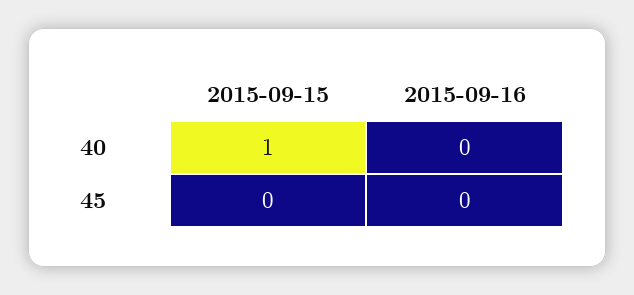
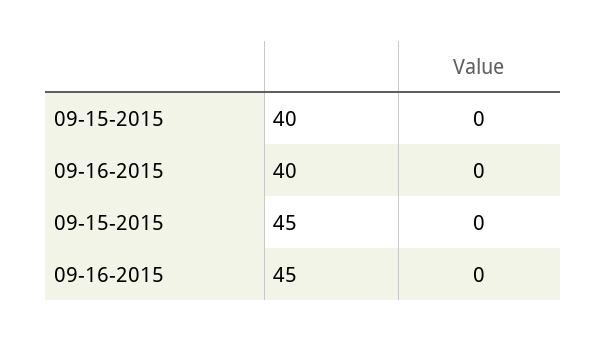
  {
    "2015-09-15": {
-     "40": 1,
+     "40": 0,
      "45": 0
    },
    "2015-09-16": {
      "40": 0,
      "45": 0
    }
  }

